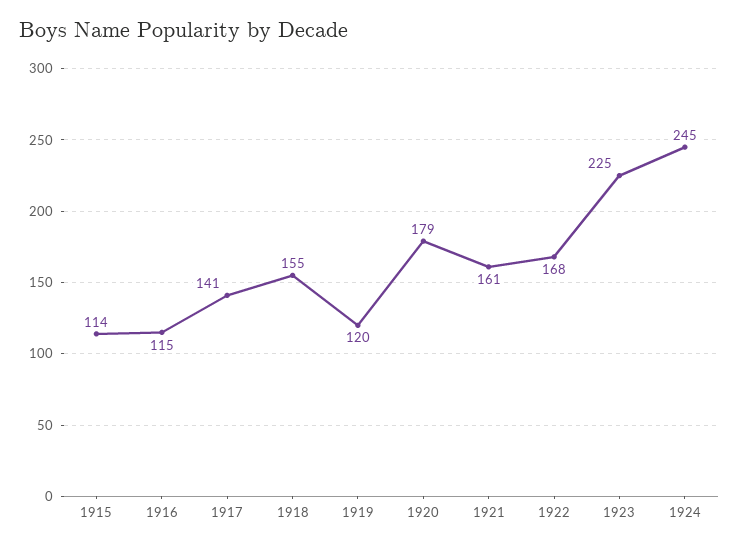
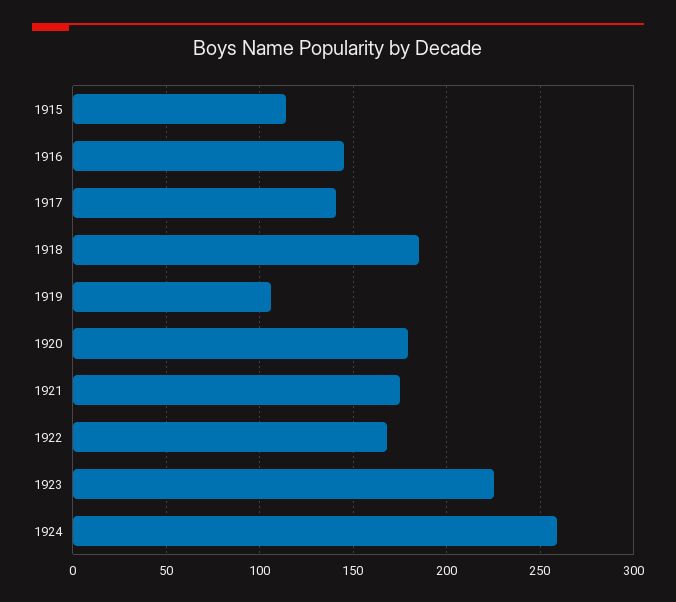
  {
    "1915": 114,
-   "1916": 115,
+   "1916": 145,
    "1917": 141,
-   "1918": 155,
+   "1918": 185,
-   "1919": 120,
+   "1919": 105,
    "1920": 179,
-   "1921": 161,
+   "1921": 175,
    "1922": 168,
    "1923": 225,
-   "1924": 245
+   "1924": 260
  }

